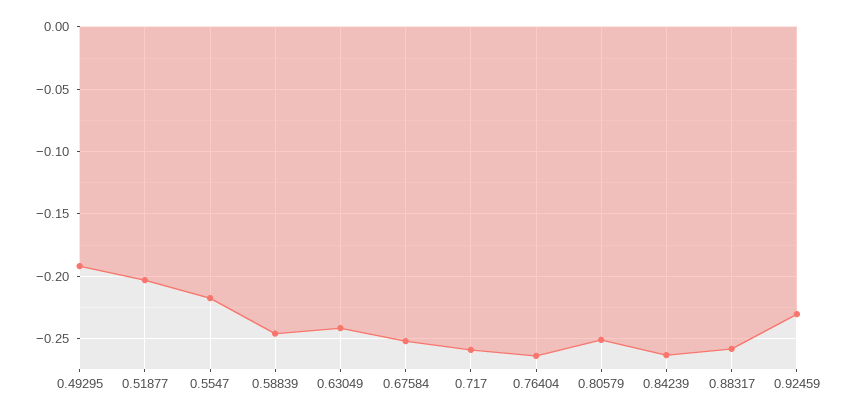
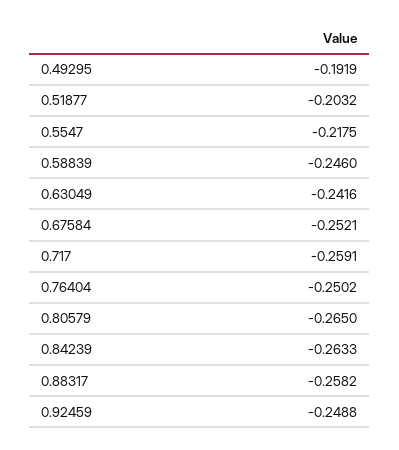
  {
    "0.49295": -0.1919,
    "0.51877": -0.2032,
    "0.5547": -0.2175,
    "0.58839": -0.246,
    "0.63049": -0.2416,
    "0.67584": -0.2521,
    "0.717": -0.2591,
-   "0.76404": -0.265,
+   "0.76404": -0.2502,
-   "0.80579": -0.25,
+   "0.80579": -0.265,
    "0.84239": -0.2633,
    "0.88317": -0.2582,
-   "0.92459": -0.23
+   "0.92459": -0.2488
  }

